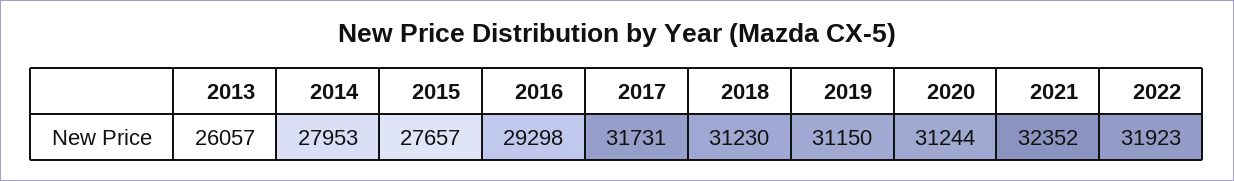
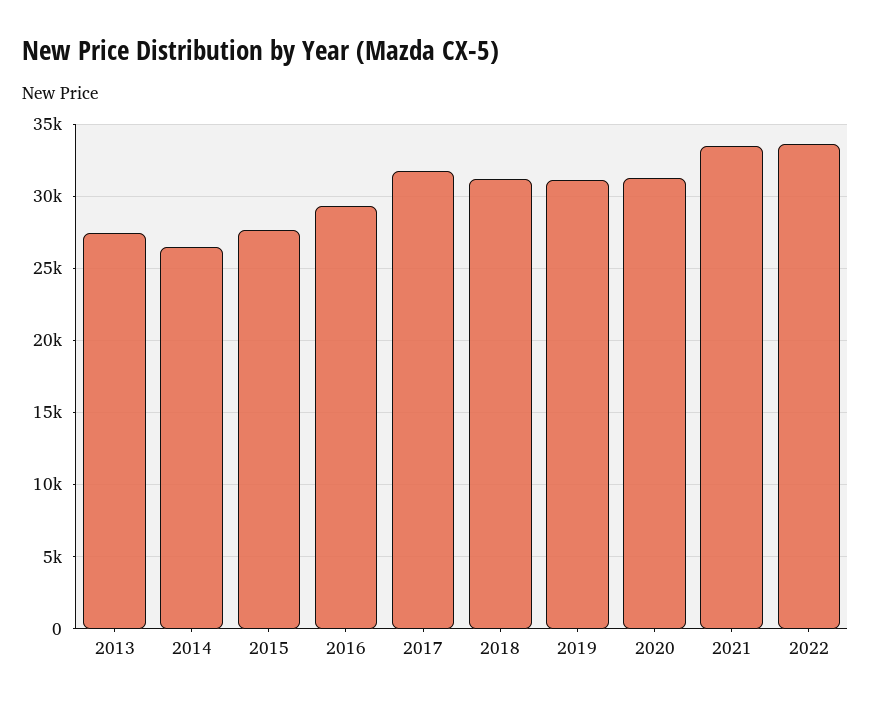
  {
-   "2013": 26057,
+   "2013": 27500,
-   "2014": 27953,
+   "2014": 26500,
    "2015": 27657,
    "2016": 29298,
    "2017": 31731,
    "2018": 31230,
    "2019": 31150,
    "2020": 31244,
-   "2021": 32352,
+   "2021": 33500,
-   "2022": 31923
+   "2022": 33500
  }

